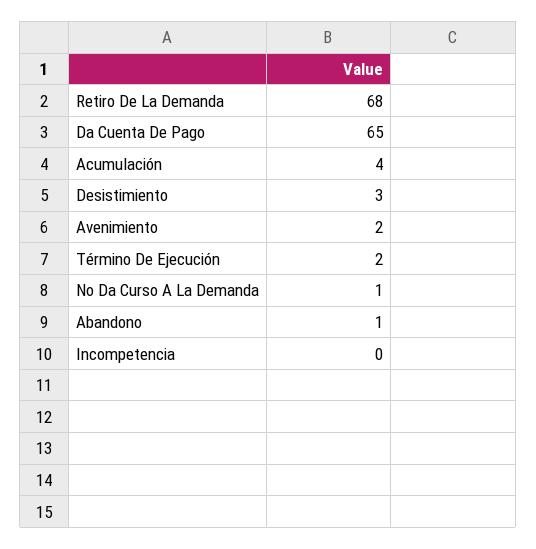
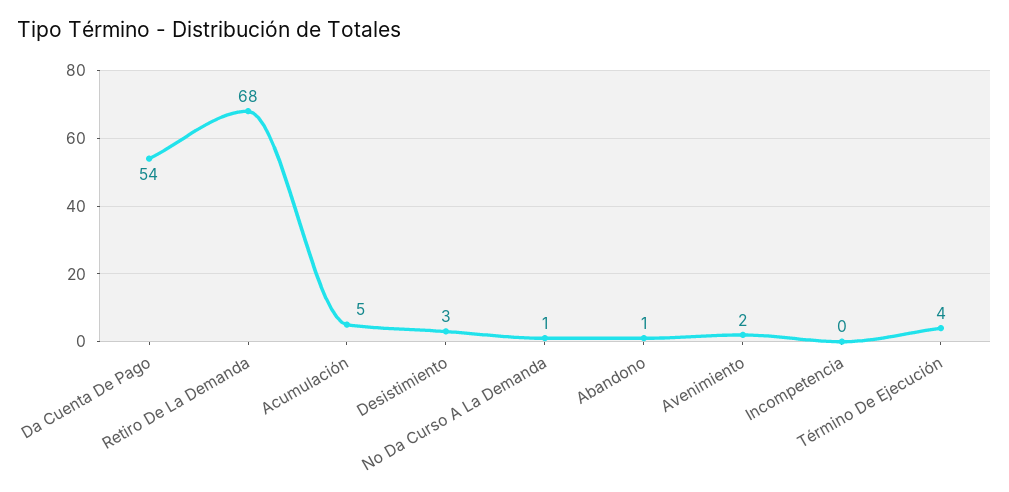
  {
    "Retiro De La Demanda": 68,
-   "Da Cuenta De Pago": 65,
+   "Da Cuenta De Pago": 54,
-   "Acumulación": 4,
+   "Acumulación": 5,
    "Desistimiento": 3,
    "Avenimiento": 2,
-   "Término De Ejecución": 2,
+   "Término De Ejecución": 4,
    "No Da Curso A La Demanda": 1,
    "Abandono": 1,
    "Incompetencia": 0
  }

